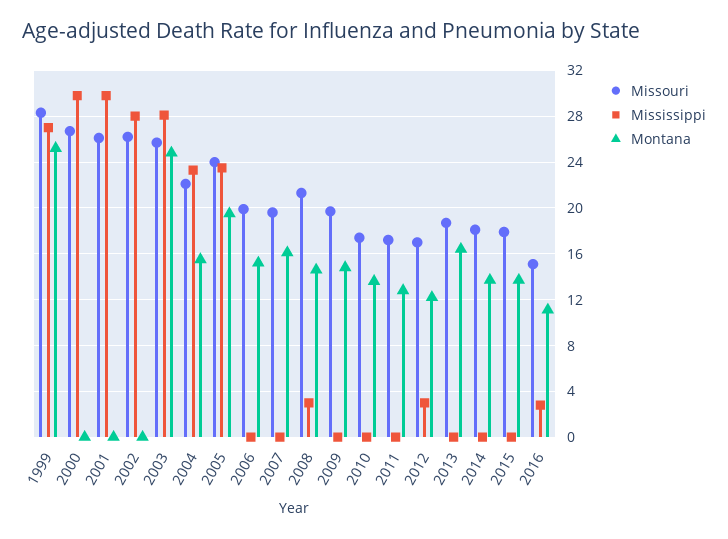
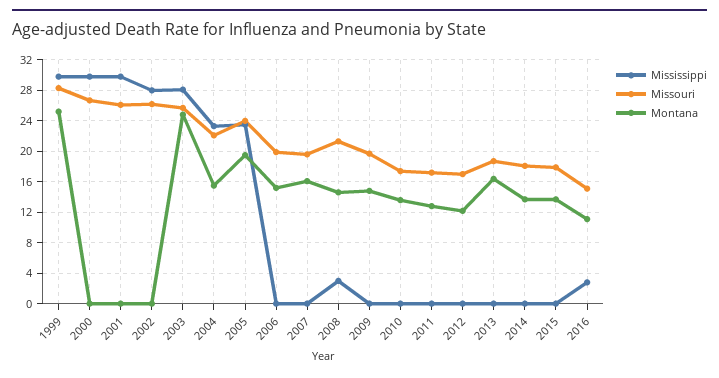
  {
    "Missouri": {
      "1999": 28,
      "2000": 27,
      "2001": 26,
      "2002": 26,
      "2003": 26,
      "2004": 22,
      "2005": 24,
      "2006": 20,
      "2007": 20,
      "2008": 21,
      "2009": 20,
      "2010": 17,
      "2011": 17,
      "2012": 17,
      "2013": 19,
      "2014": 18,
      "2015": 18,
      "2016": 15
    },
    "Mississippi": {
-     "1999": 27,
+     "1999": 30,
      "2000": 30,
      "2001": 30,
      "2002": 28,
      "2003": 28,
      "2004": 23,
      "2005": 24,
      "2006": 0,
      "2007": 0,
      "2008": 3,
      "2009": 0,
      "2010": 0,
      "2011": 0,
-     "2012": 3,
+     "2012": 0,
      "2013": 0,
      "2014": 0,
      "2015": 0,
      "2016": 3
    },
    "Montana": {
      "1999": 25,
      "2000": 0,
      "2001": 0,
      "2002": 0,
      "2003": 25,
      "2004": 16,
      "2005": 20,
      "2006": 15,
      "2007": 16,
      "2008": 15,
      "2009": 15,
      "2010": 14,
      "2011": 13,
      "2012": 12,
      "2013": 16,
      "2014": 14,
      "2015": 14,
      "2016": 11
    }
  }

